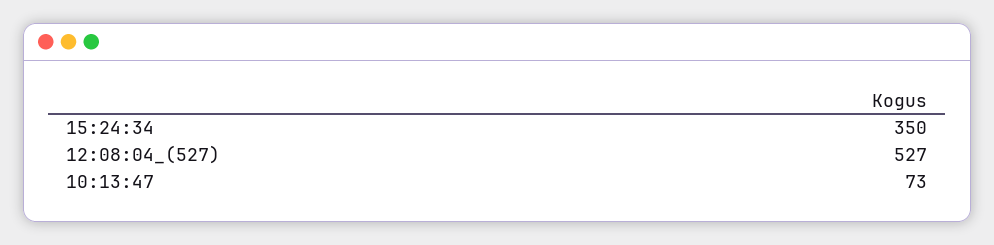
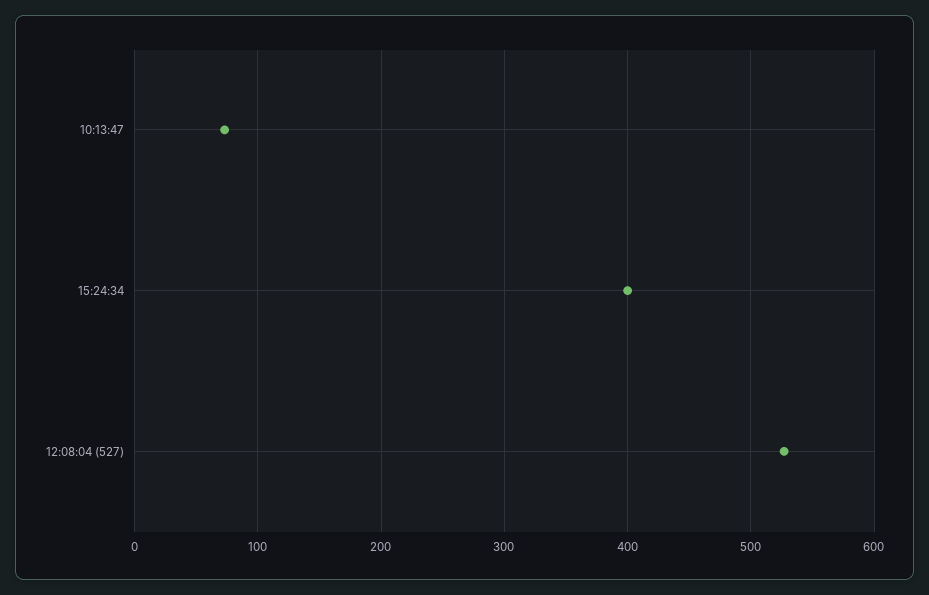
  {
-   "15:24:34": 350,
+   "15:24:34": 400,
    "12:08:04_(527)": 527,
    "10:13:47": 73
  }

